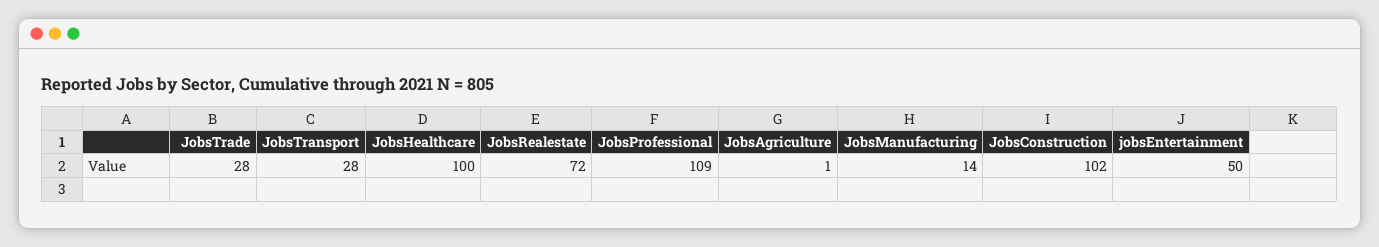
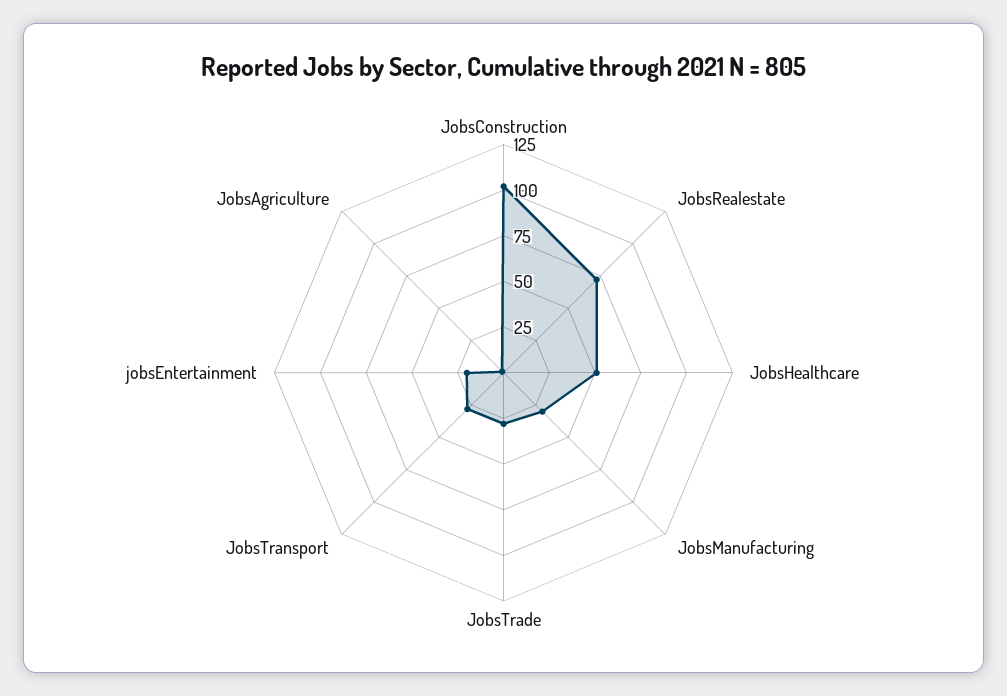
  {
    "JobsTrade": 28,
    "JobsTransport": 28,
-   "JobsHealthcare": 100,
+   "JobsHealthcare": 50,
    "JobsRealestate": 72,
-   "JobsProfessional": 109,
    "JobsAgriculture": 1,
-   "JobsManufacturing": 14,
+   "JobsManufacturing": 30,
    "JobsConstruction": 102,
-   "jobsEntertainment": 50
+   "jobsEntertainment": 20
  }

